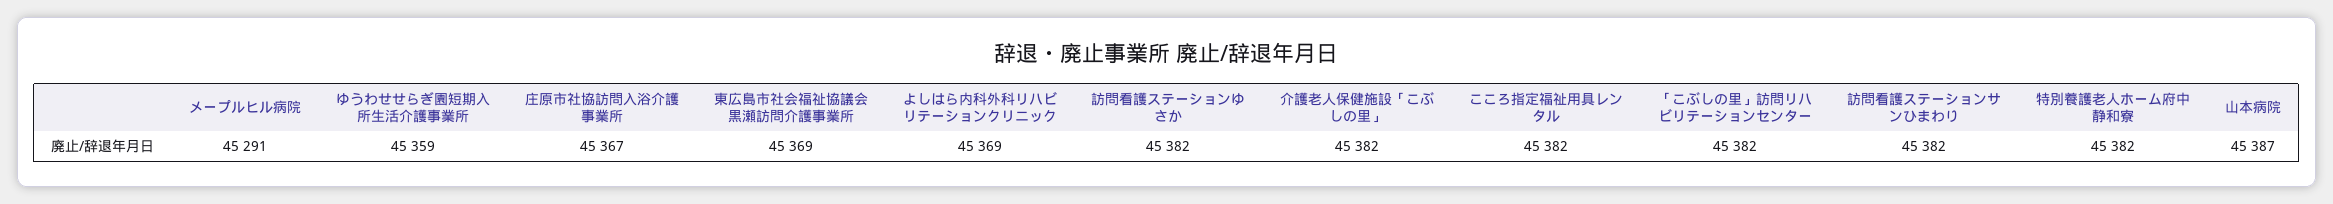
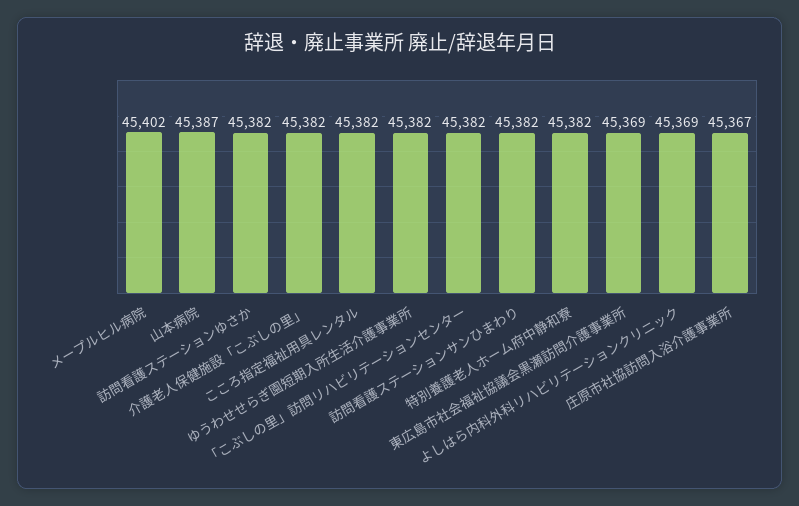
  {
-   "メープルヒル病院": 45291,
+   "メープルヒル病院": 45402,
-   "ゆうわせせらぎ園短期入所生活介護事業所": 45359,
+   "ゆうわせせらぎ園短期入所生活介護事業所": 45382,
    "庄原市社協訪問入浴介護事業所": 45367,
    "東広島市社会福祉協議会黒瀬訪問介護事業所": 45369,
    "よしはら内科外科リハビリテーションクリニック": 45369,
    "訪問看護ステーションゆさか": 45382,
    "介護老人保健施設「こぶしの里」": 45382,
    "こころ指定福祉用具レンタル": 45382,
    "「こぶしの里」訪問リハビリテーションセンター": 45382,
    "訪問看護ステーションサンひまわり": 45382,
    "特別養護老人ホーム府中静和寮": 45382,
    "山本病院": 45387
  }

